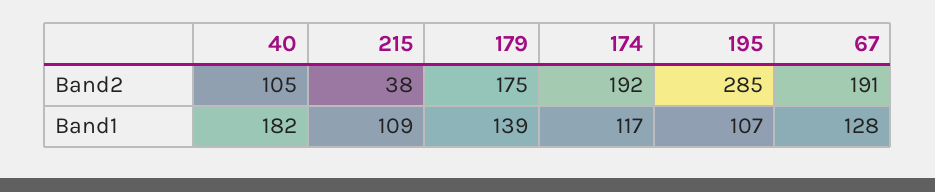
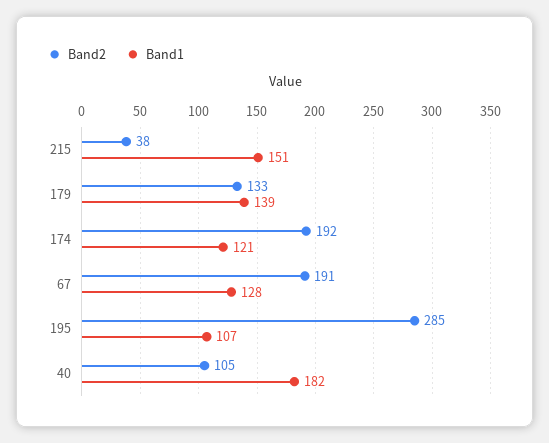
  {
    "Band2": {
      "40": 105,
      "215": 38,
-     "179": 175,
+     "179": 133,
      "174": 192,
      "195": 285,
      "67": 191
    },
    "Band1": {
      "40": 182,
-     "215": 109,
+     "215": 151,
      "179": 139,
-     "174": 117,
+     "174": 121,
      "195": 107,
      "67": 128
    }
  }

